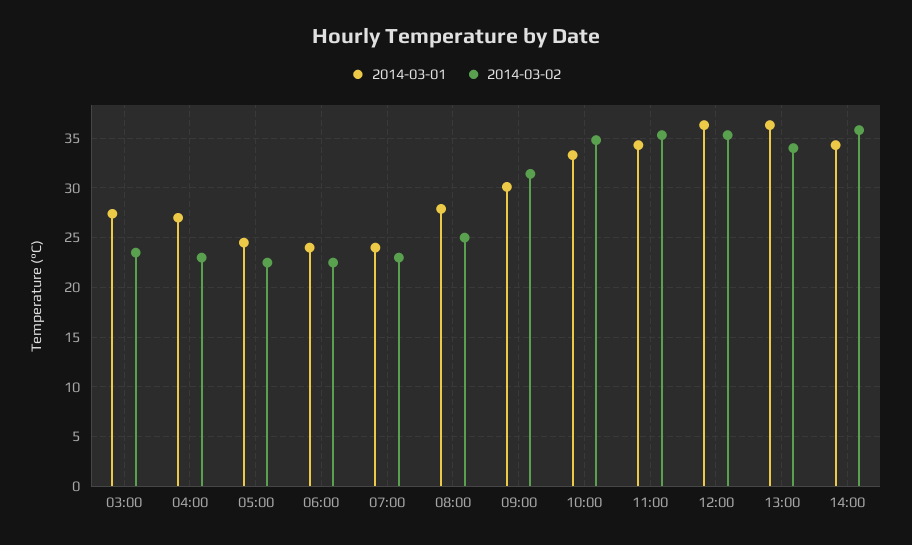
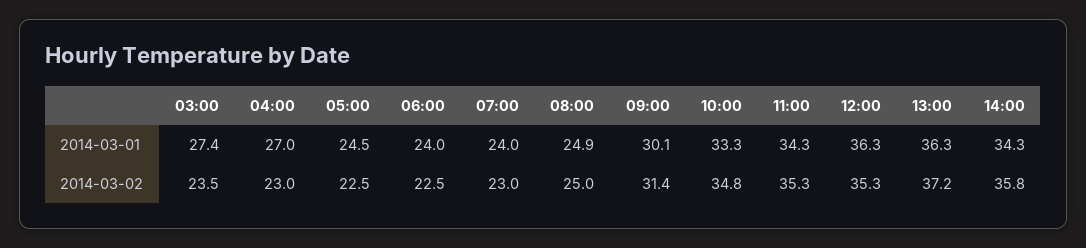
  {
    "2014-03-01": {
      "03:00": 27.4,
      "04:00": 27,
      "05:00": 24.5,
      "06:00": 24,
      "07:00": 24,
-     "08:00": 28,
+     "08:00": 24.9,
      "09:00": 30.1,
      "10:00": 33.3,
      "11:00": 34.3,
      "12:00": 36.3,
      "13:00": 36.3,
      "14:00": 34.3
    },
    "2014-03-02": {
      "03:00": 23.5,
      "04:00": 23,
      "05:00": 22.5,
      "06:00": 22.5,
      "07:00": 23,
      "08:00": 25,
      "09:00": 31.4,
      "10:00": 34.8,
      "11:00": 35.3,
      "12:00": 35.3,
-     "13:00": 34,
+     "13:00": 37.2,
      "14:00": 35.8
    }
  }

